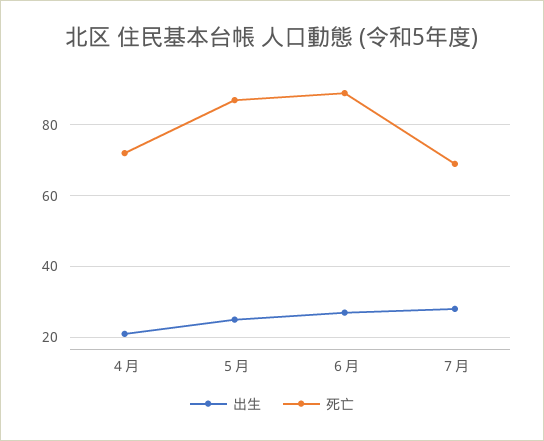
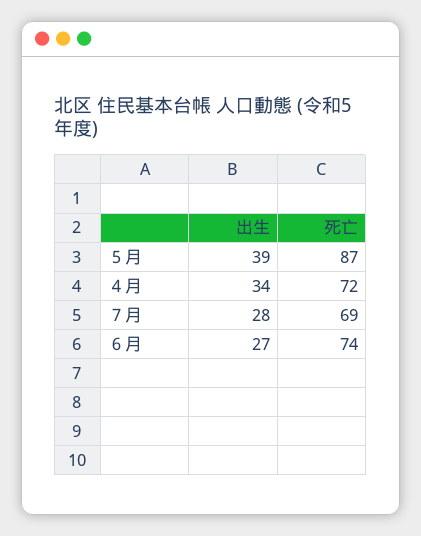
  {
    "出生": {
-     "４月": 20,
+     "４月": 34,
-     "５月": 25,
+     "５月": 39,
      "６月": 27,
      "７月": 28
    },
    "死亡": {
      "４月": 72,
      "５月": 87,
-     "６月": 90,
+     "６月": 74,
      "７月": 69
    }
  }

